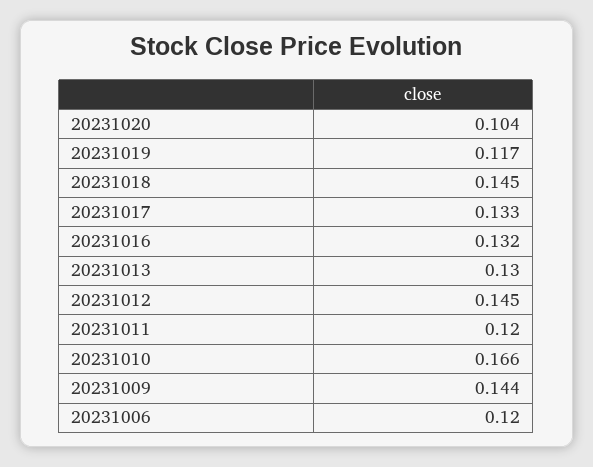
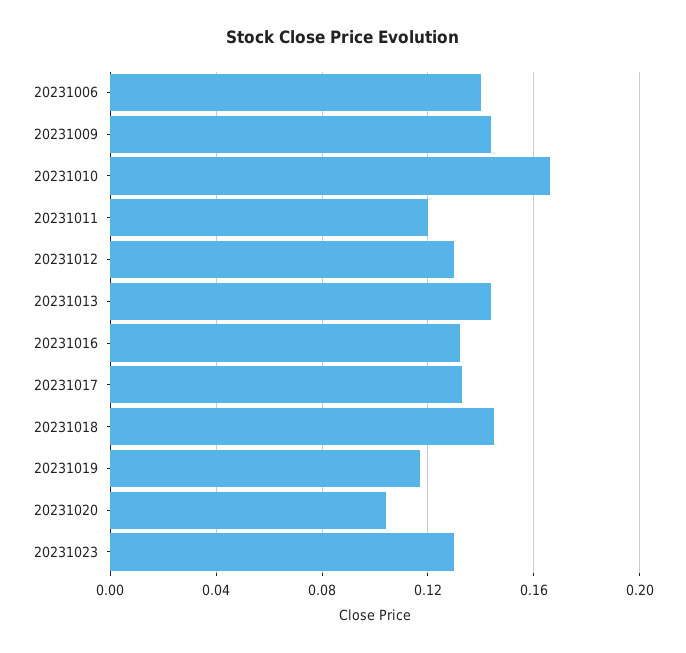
  {
    "20231020": 0.104,
    "20231019": 0.117,
    "20231018": 0.145,
    "20231017": 0.133,
    "20231016": 0.132,
-   "20231013": 0.13,
+   "20231013": 0.145,
-   "20231012": 0.145,
+   "20231012": 0.13,
    "20231011": 0.12,
    "20231010": 0.166,
    "20231009": 0.144,
-   "20231006": 0.12
+   "20231006": 0.14,
+   "20231023": 0.13
  }

